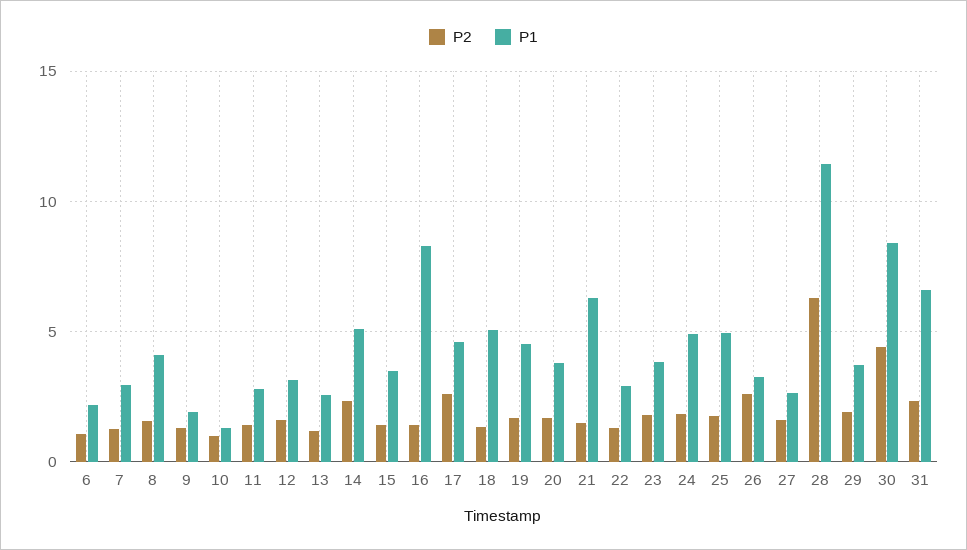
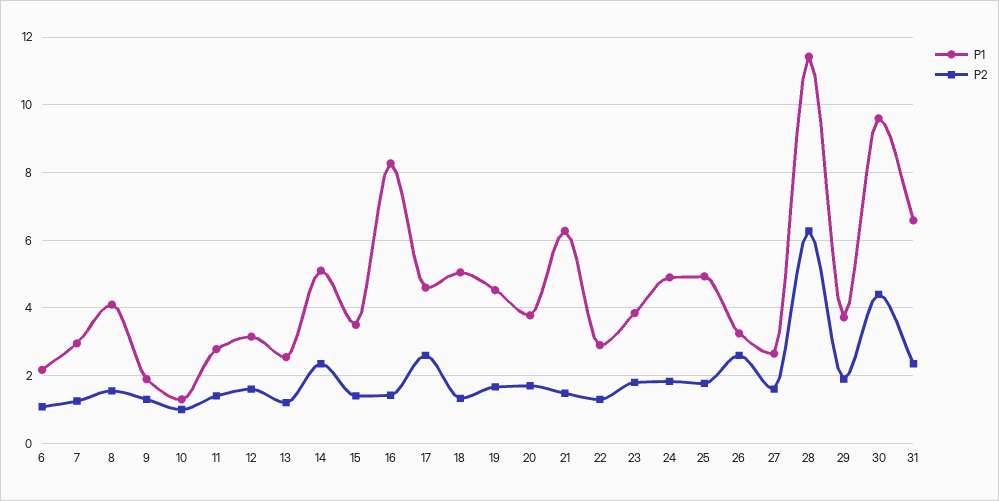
  {
    "P2": {
      "6": 1,
      "7": 1.2,
      "8": 1.6,
      "9": 1.4,
      "10": 1,
      "11": 1.4,
      "12": 1.6,
      "13": 1.2,
      "14": 2.4,
      "15": 1.4,
      "16": 1.4,
      "17": 2.6,
      "18": 1.4,
      "19": 1.6,
      "20": 1.8,
      "21": 1.4,
      "22": 1.4,
      "23": 1.8,
      "24": 1.8,
      "25": 1.8,
      "26": 2.6,
      "27": 1.6,
      "28": 6.2,
      "29": 2,
      "30": 4.4,
      "31": 2.4
    },
    "P1": {
      "6": 2.2,
      "7": 3,
      "8": 4.2,
      "9": 2,
      "10": 1.4,
      "11": 2.8,
      "12": 3.2,
      "13": 2.6,
      "14": 5.2,
      "15": 3.6,
      "16": 8.2,
      "17": 4.6,
      "18": 5,
      "19": 4.6,
      "20": 3.8,
      "21": 6.2,
      "22": 3,
      "23": 3.8,
      "24": 5,
      "25": 5,
      "26": 3.2,
      "27": 2.6,
      "28": 11.4,
      "29": 3.8,
-     "30": 8.5,
+     "30": 9.6,
      "31": 6.6
    }
  }

